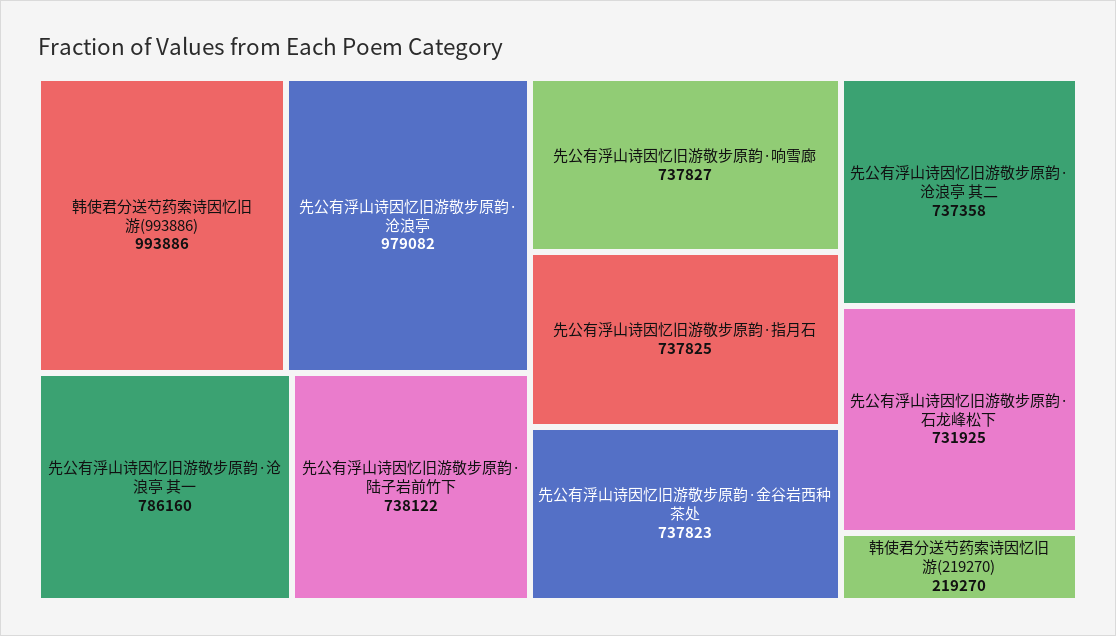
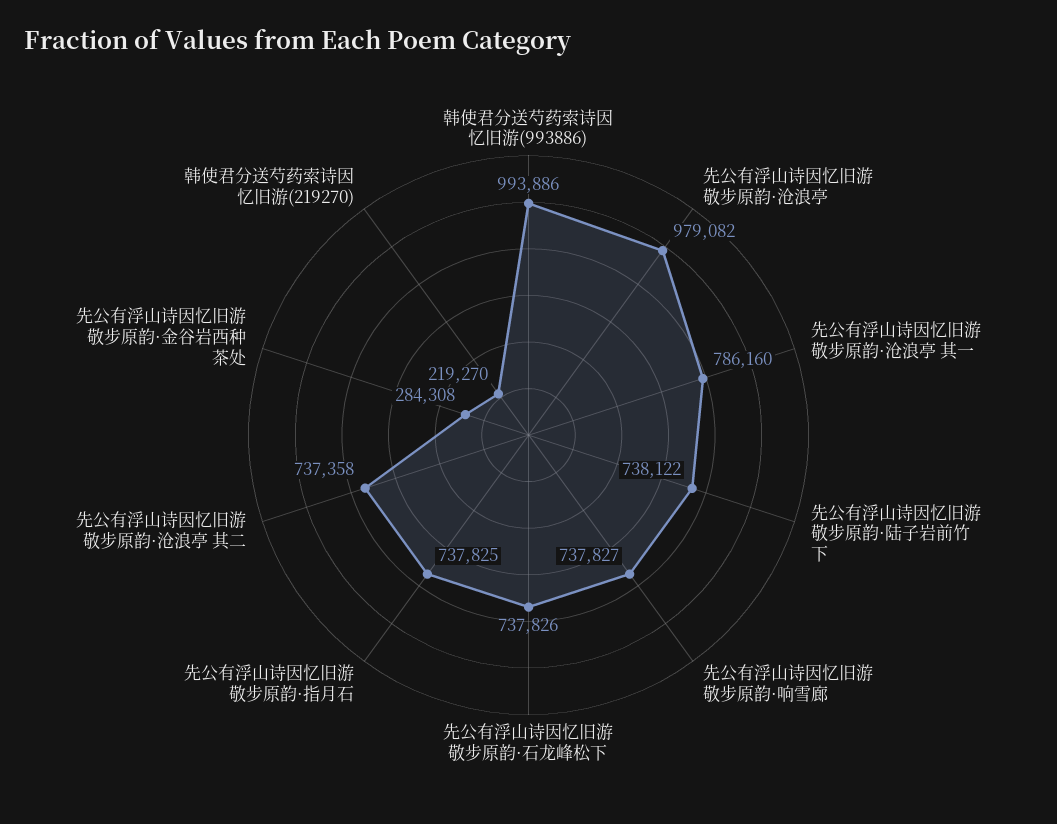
  {
    "韩使君分送芍药索诗因忆旧游(993886)": 993886,
    "先公有浮山诗因忆旧游敬步原韵·沧浪亭": 979082,
    "先公有浮山诗因忆旧游敬步原韵·沧浪亭 其一": 786160,
    "先公有浮山诗因忆旧游敬步原韵·陆子岩前竹下": 738122,
    "先公有浮山诗因忆旧游敬步原韵·响雪廊": 737827,
    "先公有浮山诗因忆旧游敬步原韵·指月石": 737825,
-   "先公有浮山诗因忆旧游敬步原韵·金谷岩西种茶处": 737823,
+   "先公有浮山诗因忆旧游敬步原韵·金谷岩西种茶处": 284308,
    "先公有浮山诗因忆旧游敬步原韵·沧浪亭 其二": 737358,
-   "先公有浮山诗因忆旧游敬步原韵·石龙峰松下": 731925,
+   "先公有浮山诗因忆旧游敬步原韵·石龙峰松下": 737826,
    "韩使君分送芍药索诗因忆旧游(219270)": 219270
  }

